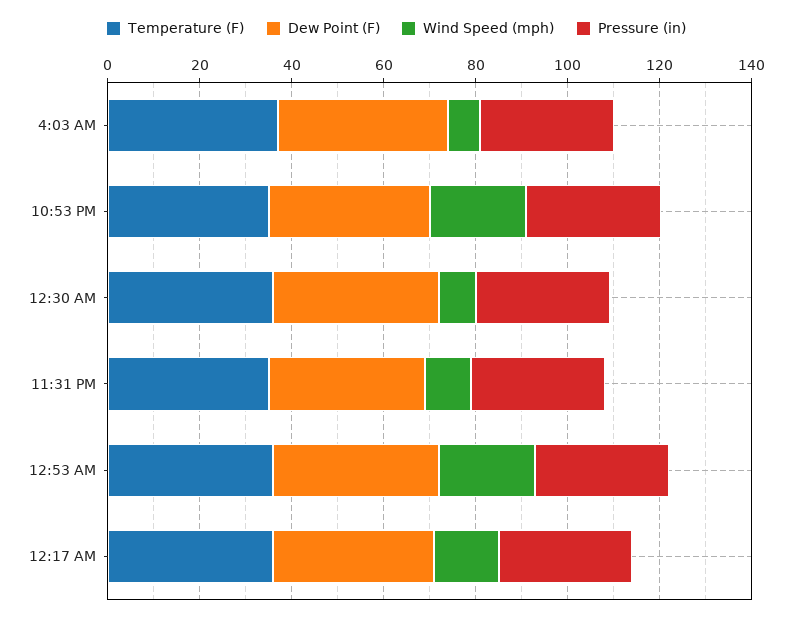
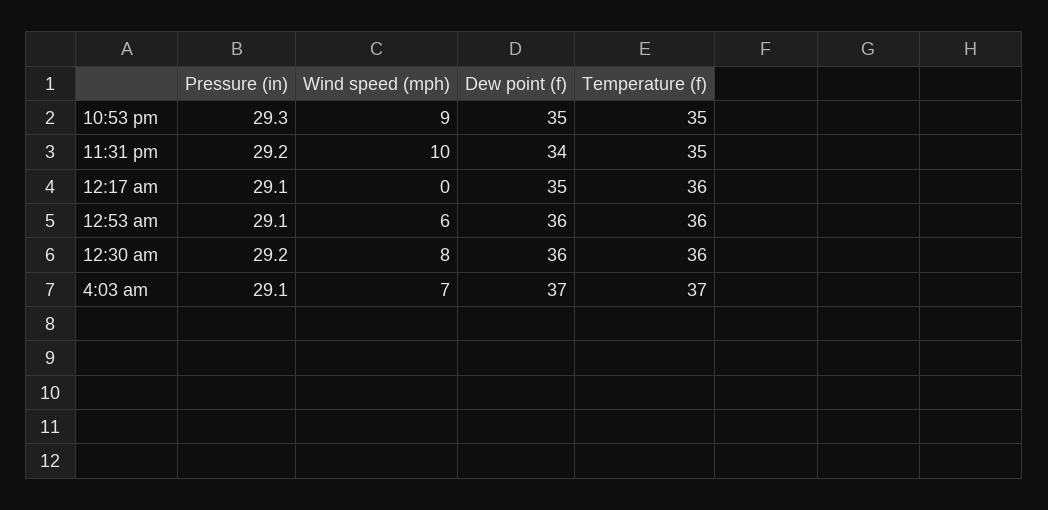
  {
    "Temperature (F)": {
      "4:03 AM": 37,
      "10:53 PM": 35,
      "12:30 AM": 36,
      "11:31 PM": 35,
      "12:53 AM": 36,
      "12:17 AM": 36
    },
    "Dew Point (F)": {
      "4:03 AM": 37,
      "10:53 PM": 35,
      "12:30 AM": 36,
      "11:31 PM": 34,
      "12:53 AM": 36,
      "12:17 AM": 35
    },
    "Wind Speed (mph)": {
      "4:03 AM": 7,
-     "10:53 PM": 20,
+     "10:53 PM": 9,
      "12:30 AM": 8,
      "11:31 PM": 10,
-     "12:53 AM": 20,
+     "12:53 AM": 6,
-     "12:17 AM": 15
+     "12:17 AM": 0
    },
    "Pressure (in)": {
      "4:03 AM": 29.1,
      "10:53 PM": 29.3,
      "12:30 AM": 29.2,
      "11:31 PM": 29.2,
      "12:53 AM": 29.1,
      "12:17 AM": 29.1
    }
  }

